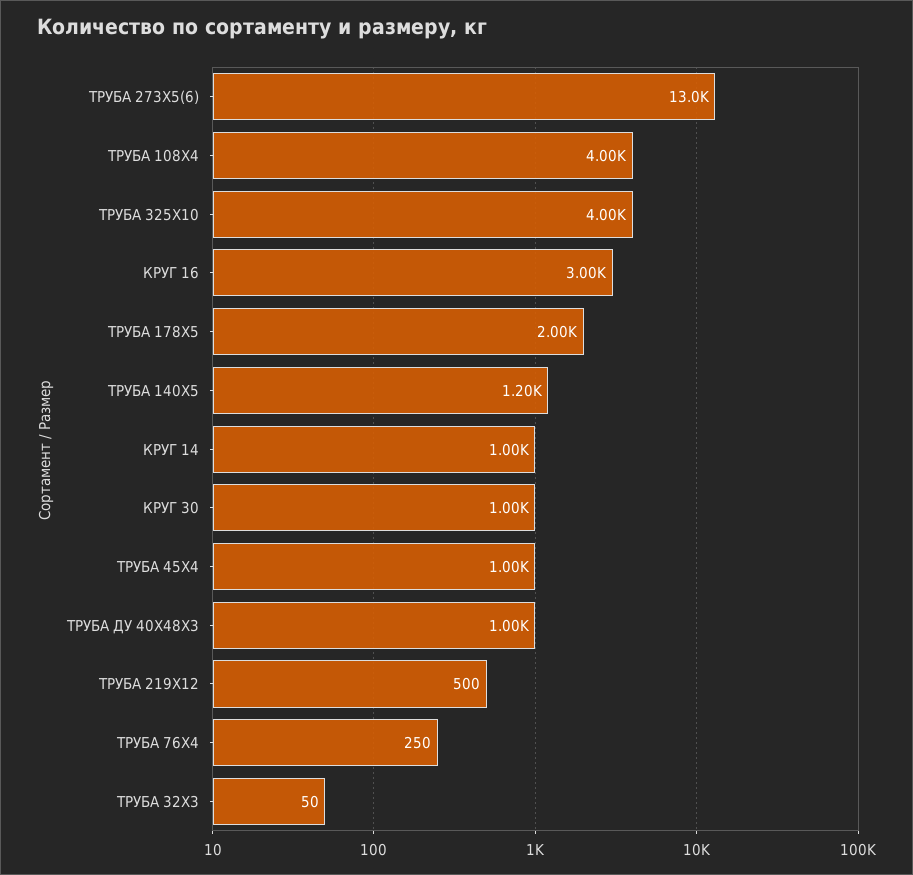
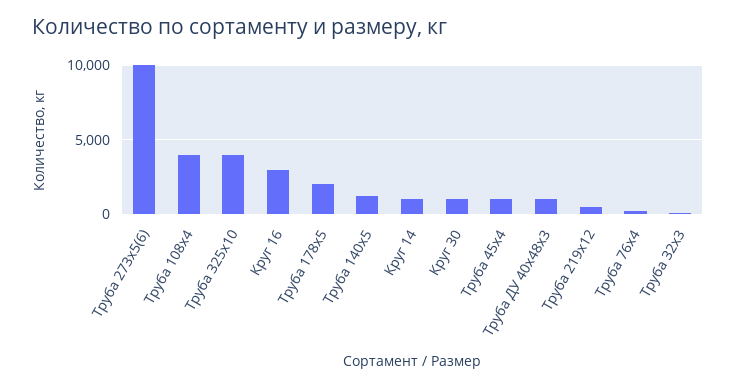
  {
-   "ТРУБА 273Х5(6)": 13000,
+   "ТРУБА 273Х5(6)": 10000,
    "ТРУБА 108Х4": 4000,
    "ТРУБА 325Х10": 4000,
    "КРУГ 16": 3000,
    "ТРУБА 178Х5": 2000,
    "ТРУБА 140Х5": 1200,
    "КРУГ 14": 1000,
    "КРУГ 30": 1000,
    "ТРУБА 45Х4": 1000,
    "ТРУБА ДУ 40Х48Х3": 1000,
    "ТРУБА 219Х12": 500,
    "ТРУБА 76Х4": 250,
    "ТРУБА 32Х3": 50
  }

